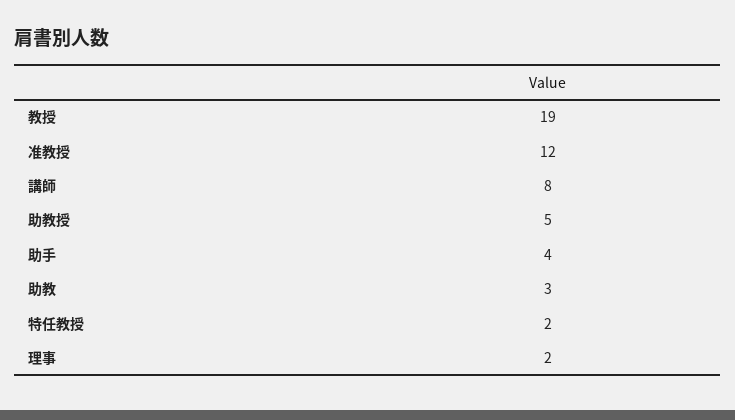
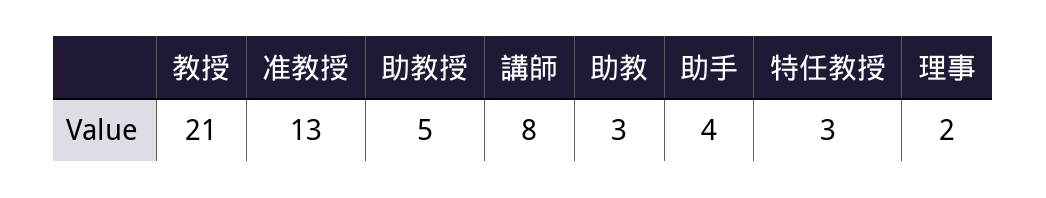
  {
-   "教授": 19,
+   "教授": 21,
-   "准教授": 12,
+   "准教授": 13,
    "講師": 8,
    "助教授": 5,
    "助手": 4,
    "助教": 3,
-   "特任教授": 2,
+   "特任教授": 3,
    "理事": 2
  }

